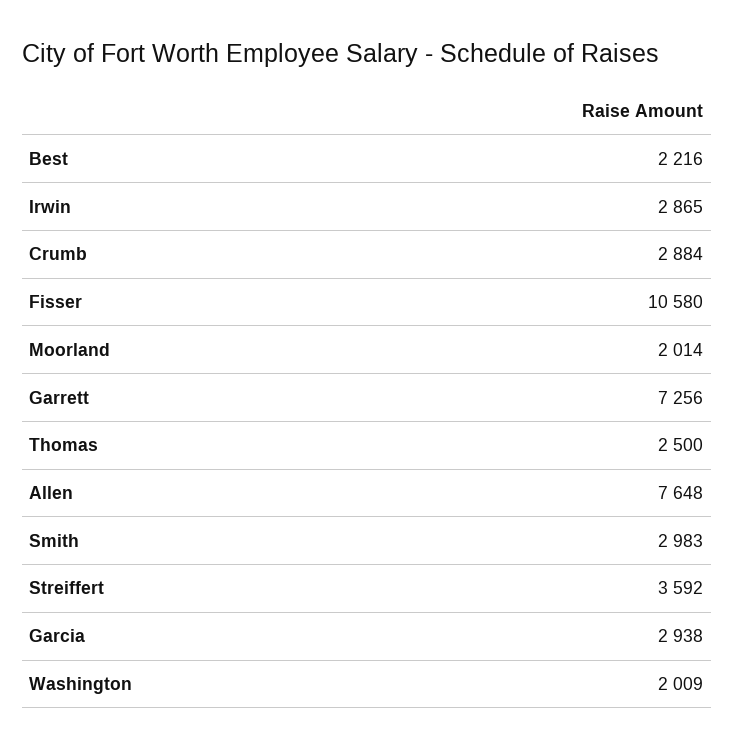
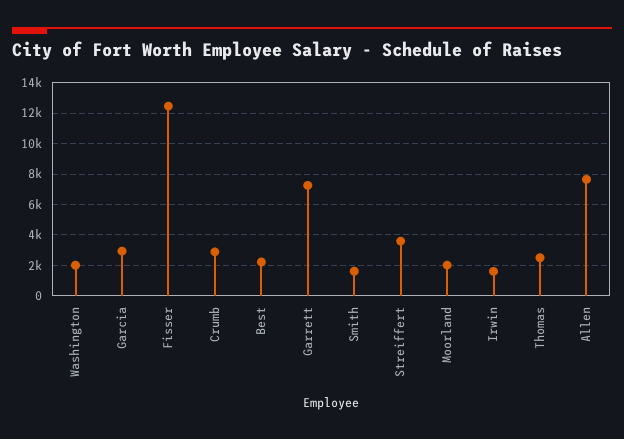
  {
    "Best": 2216,
-   "Irwin": 2865,
+   "Irwin": 1500,
    "Crumb": 2884,
-   "Fisser": 10580,
+   "Fisser": 12500,
    "Moorland": 2014,
    "Garrett": 7256,
    "Thomas": 2500,
    "Allen": 7648,
-   "Smith": 2983,
+   "Smith": 1500,
    "Streiffert": 3592,
    "Garcia": 2938,
    "Washington": 2009
  }

